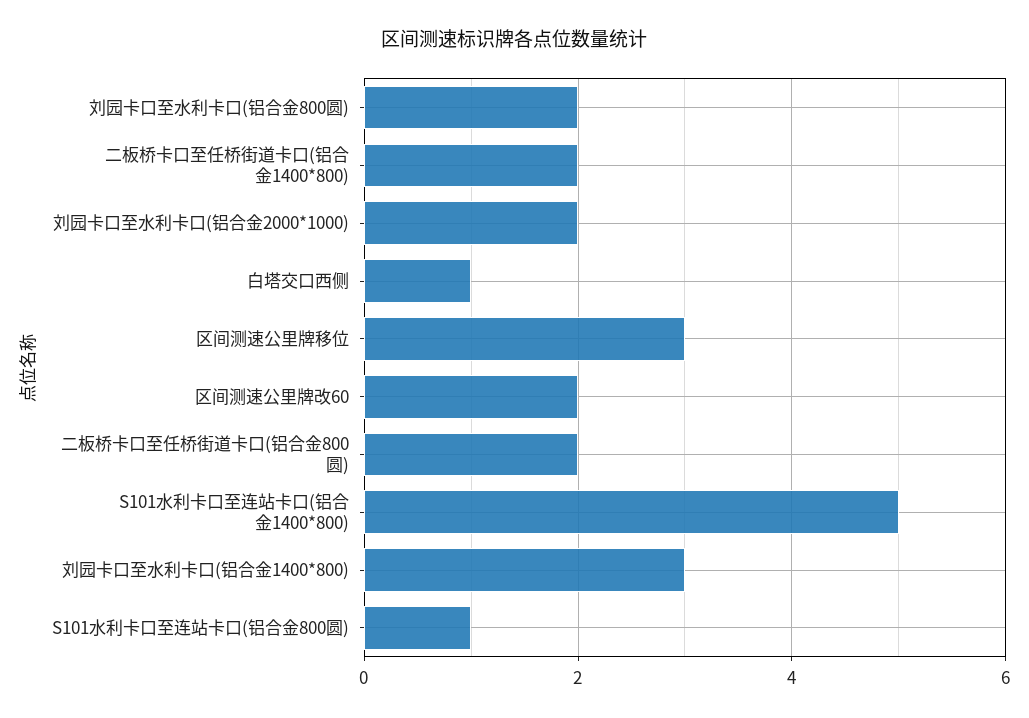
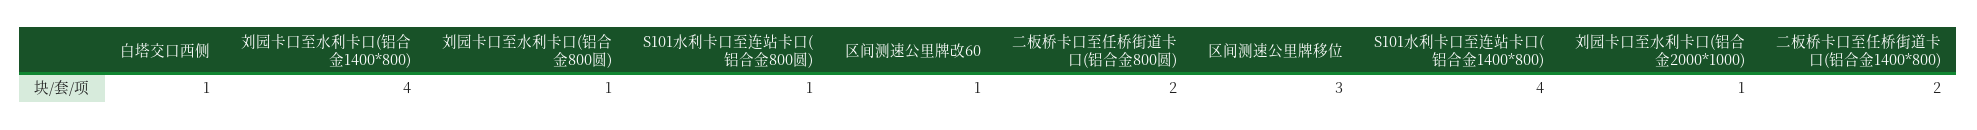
  {
-   "刘园卡口至水利卡口(铝合金800圆)": 2,
+   "刘园卡口至水利卡口(铝合金800圆)": 1,
    "二板桥卡口至任桥街道卡口(铝合金1400*800)": 2,
-   "刘园卡口至水利卡口(铝合金2000*1000)": 2,
+   "刘园卡口至水利卡口(铝合金2000*1000)": 1,
    "白塔交口西侧": 1,
    "区间测速公里牌移位": 3,
-   "区间测速公里牌改60": 2,
+   "区间测速公里牌改60": 1,
    "二板桥卡口至任桥街道卡口(铝合金800圆)": 2,
-   "S101水利卡口至连站卡口(铝合金1400*800)": 5,
+   "S101水利卡口至连站卡口(铝合金1400*800)": 4,
-   "刘园卡口至水利卡口(铝合金1400*800)": 3,
+   "刘园卡口至水利卡口(铝合金1400*800)": 4,
    "S101水利卡口至连站卡口(铝合金800圆)": 1
  }

